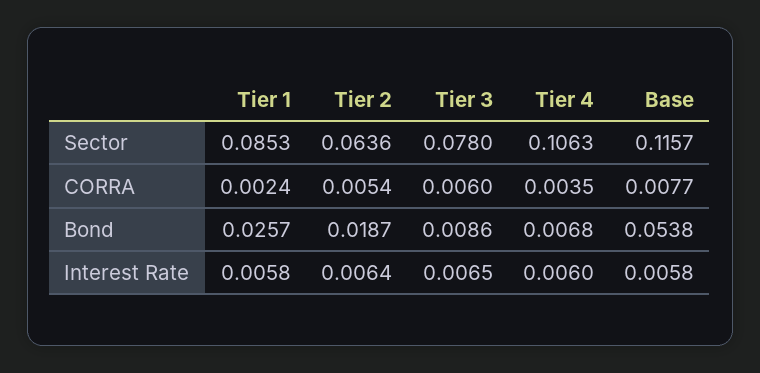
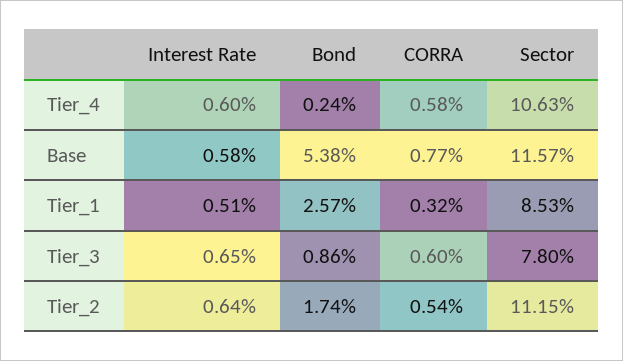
  {
    "Tier 1": {
      "Sector": 0.0853,
-     "CORRA": 0.0024,
+     "CORRA": 0.0032,
      "Bond": 0.0257,
-     "Interest Rate": 0.0058
+     "Interest Rate": 0.0051
    },
    "Tier 2": {
-     "Sector": 0.0636,
+     "Sector": 0.1115,
      "CORRA": 0.0054,
-     "Bond": 0.0187,
+     "Bond": 0.0174,
      "Interest Rate": 0.0064
    },
    "Tier 3": {
      "Sector": 0.078,
      "CORRA": 0.006,
      "Bond": 0.0086,
      "Interest Rate": 0.0065
    },
    "Tier 4": {
      "Sector": 0.1063,
-     "CORRA": 0.0035,
+     "CORRA": 0.0058,
-     "Bond": 0.0068,
+     "Bond": 0.0024,
      "Interest Rate": 0.006
    },
    "Base": {
      "Sector": 0.1157,
      "CORRA": 0.0077,
      "Bond": 0.0538,
      "Interest Rate": 0.0058
    }
  }

